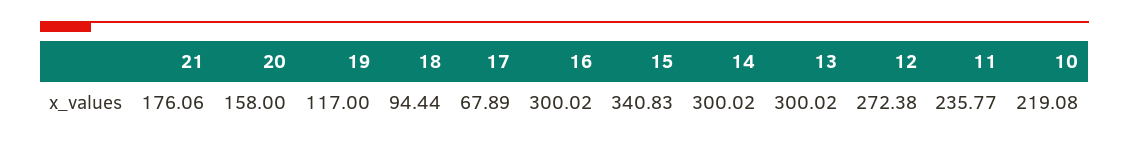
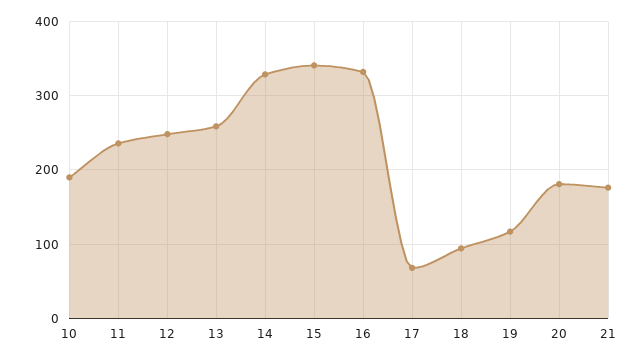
  {
    "21": 176.06,
-   "20": 158,
+   "20": 180,
    "19": 117,
    "18": 94.44,
    "17": 67.89,
-   "16": 300.02,
+   "16": 330,
    "15": 340.83,
-   "14": 300.02,
+   "14": 330,
-   "13": 300.02,
+   "13": 260,
-   "12": 272.38,
+   "12": 250,
    "11": 235.77,
-   "10": 219.08
+   "10": 190
  }

